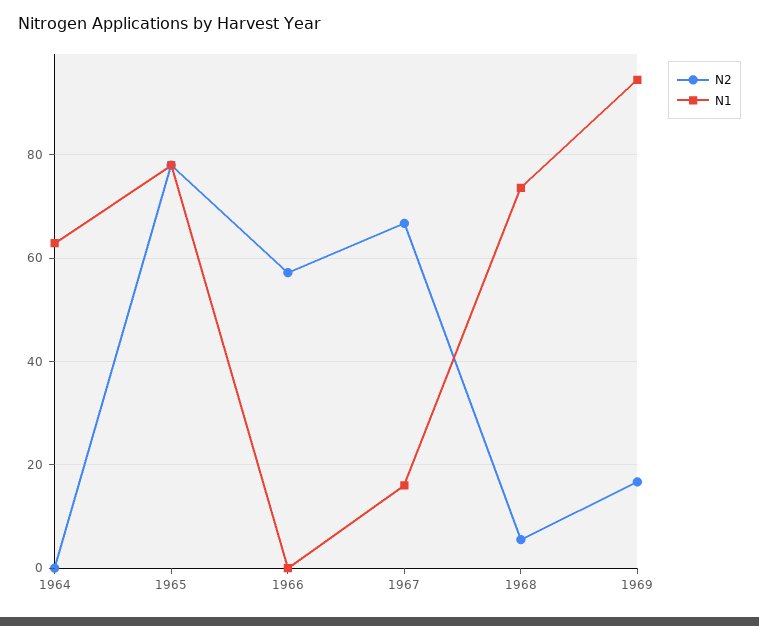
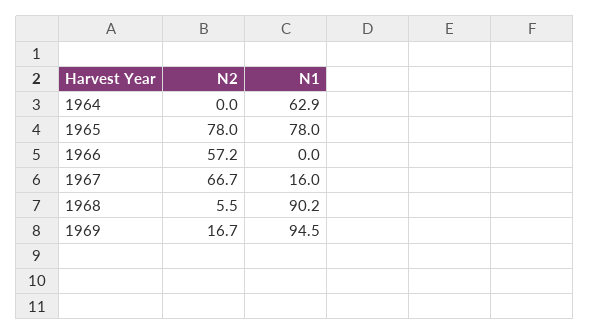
  {
    "N2": {
      "1964": 0,
      "1965": 78,
      "1966": 57.2,
      "1967": 66.7,
      "1968": 5.5,
      "1969": 16.7
    },
    "N1": {
      "1964": 62.9,
      "1965": 78,
      "1966": 0,
      "1967": 16,
-     "1968": 74,
+     "1968": 90.2,
      "1969": 94.5
    }
  }

